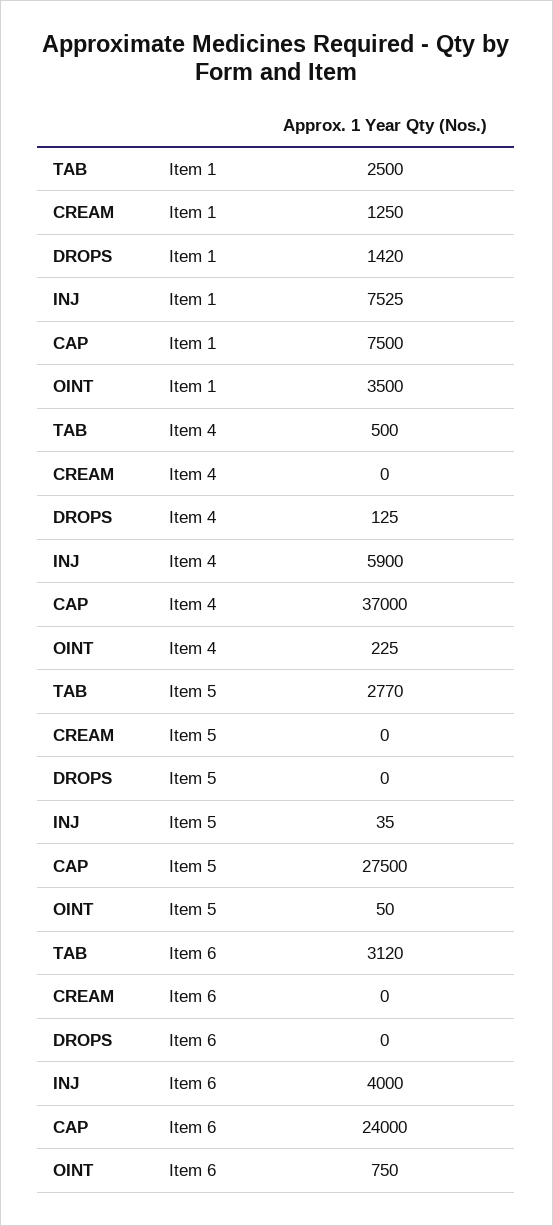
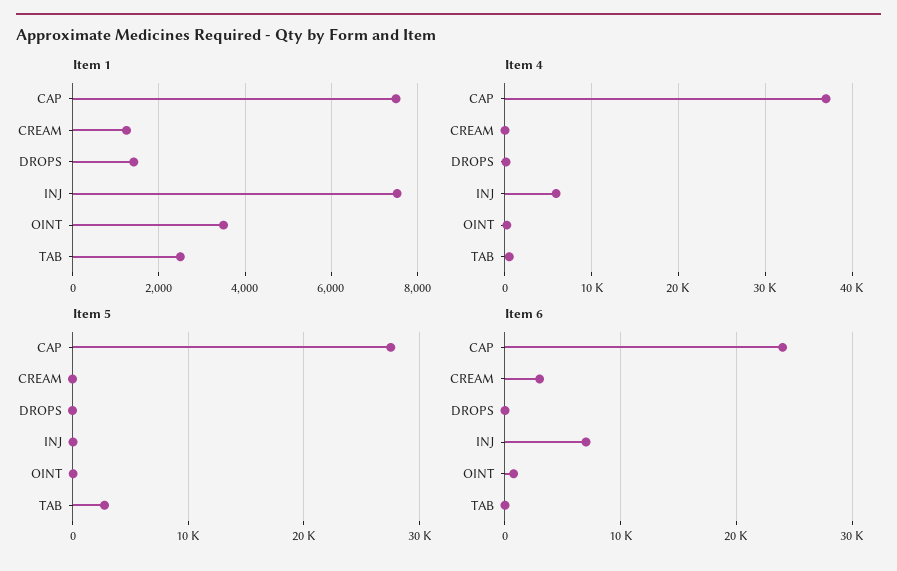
  {
    "Item 1": {
      "TAB": 2500,
      "CREAM": 1250,
      "DROPS": 1420,
      "INJ": 7525,
      "CAP": 7500,
      "OINT": 3500
    },
    "Item 4": {
      "TAB": 500,
      "CREAM": 0,
      "DROPS": 125,
      "INJ": 5900,
      "CAP": 37000,
      "OINT": 225
    },
    "Item 5": {
      "TAB": 2770,
      "CREAM": 0,
      "DROPS": 0,
      "INJ": 35,
      "CAP": 27500,
      "OINT": 50
    },
    "Item 6": {
-     "TAB": 3120,
+     "TAB": 0,
-     "CREAM": 0,
+     "CREAM": 3000,
      "DROPS": 0,
-     "INJ": 4000,
+     "INJ": 7000,
      "CAP": 24000,
      "OINT": 750
    }
  }

